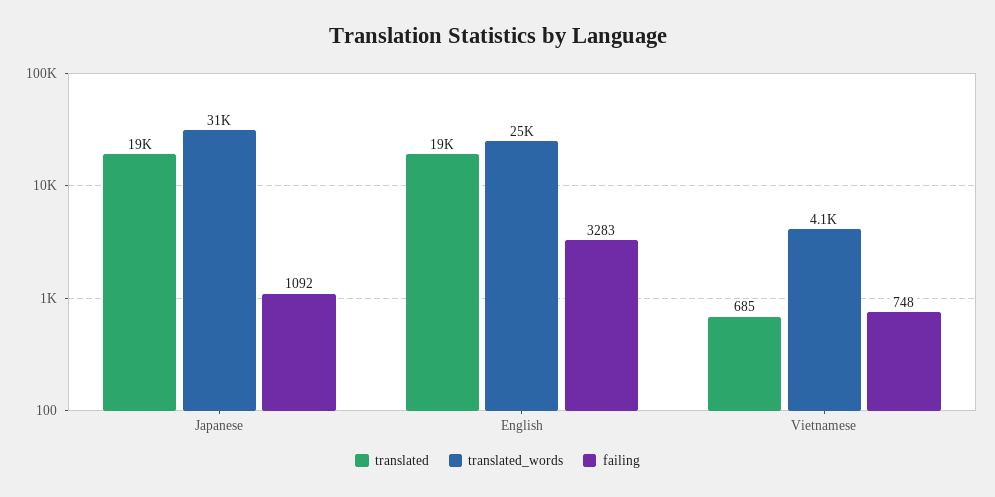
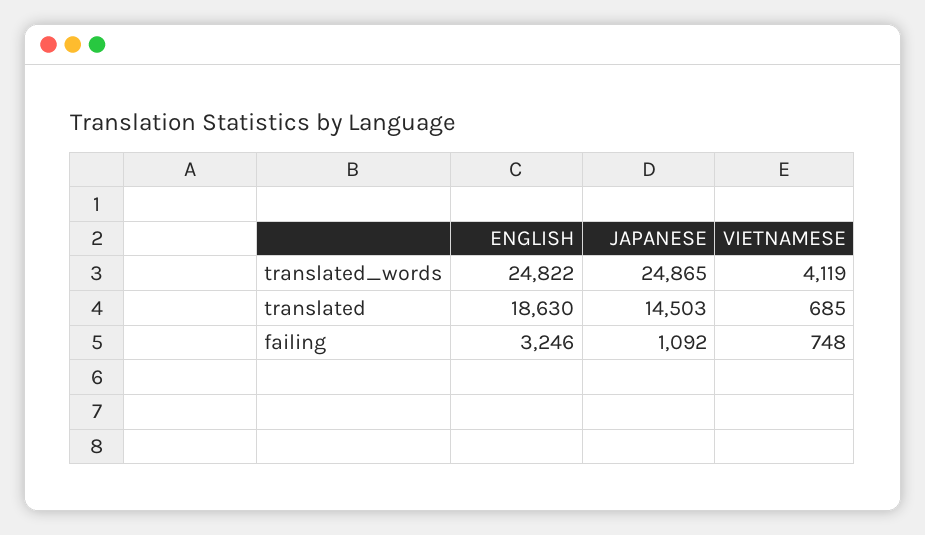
  {
    "translated": {
-     "Japanese": 19000,
+     "Japanese": 14503,
      "English": 18630,
      "Vietnamese": 685
    },
    "translated_words": {
-     "Japanese": 31000,
+     "Japanese": 24865,
      "English": 24822,
      "Vietnamese": 4119
    },
    "failing": {
      "Japanese": 1092,
-     "English": 3283,
+     "English": 3246,
      "Vietnamese": 748
    }
  }

